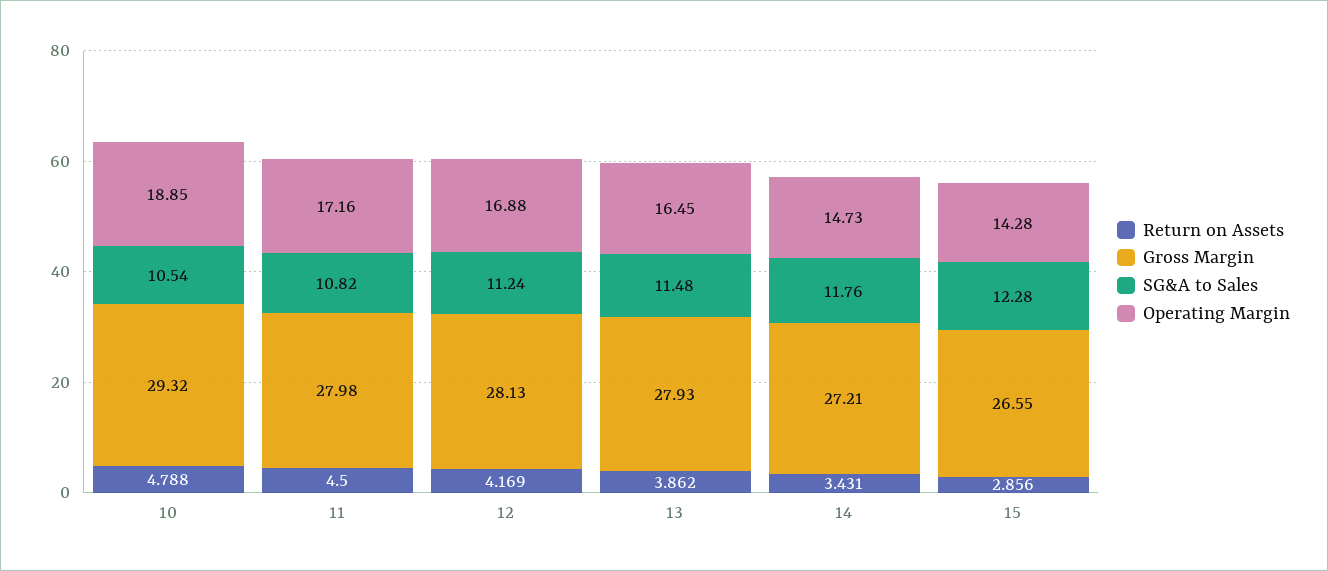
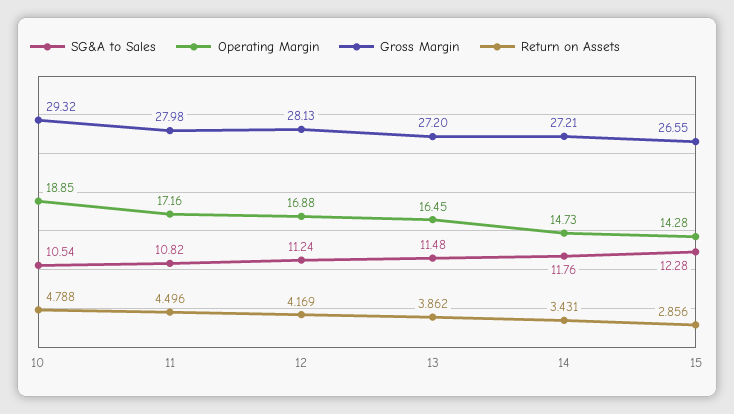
  {
    "Return on Assets": {
      "10": 4.788,
-     "11": 4.5,
+     "11": 4.496,
      "12": 4.169,
      "13": 3.862,
      "14": 3.431,
      "15": 2.856
    },
    "Gross Margin": {
      "10": 29.32,
      "11": 27.98,
      "12": 28.13,
-     "13": 27.93,
+     "13": 27.2,
      "14": 27.21,
      "15": 26.55
    },
    "SG&A to Sales": {
      "10": 10.54,
      "11": 10.82,
      "12": 11.24,
      "13": 11.48,
      "14": 11.76,
      "15": 12.28
    },
    "Operating Margin": {
      "10": 18.85,
      "11": 17.16,
      "12": 16.88,
      "13": 16.45,
      "14": 14.73,
      "15": 14.28
    }
  }

